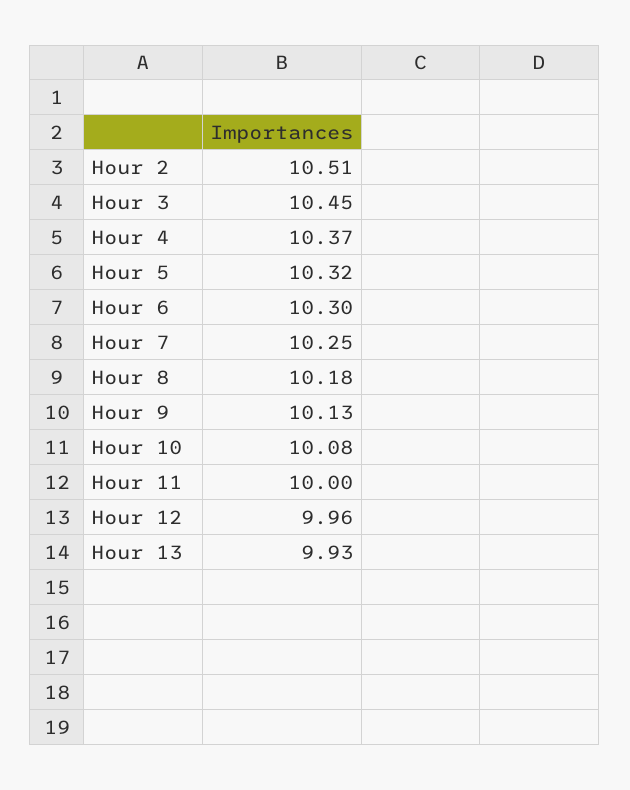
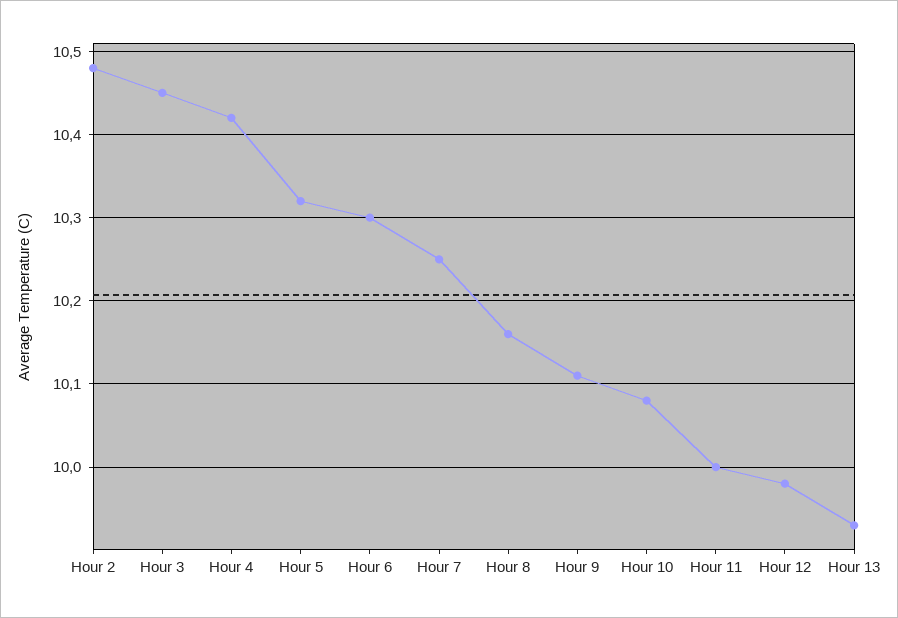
  {
-   "Hour 2": 10.51,
+   "Hour 2": 10.48,
    "Hour 3": 10.45,
-   "Hour 4": 10.37,
+   "Hour 4": 10.42,
    "Hour 5": 10.32,
    "Hour 6": 10.3,
    "Hour 7": 10.25,
-   "Hour 8": 10.18,
+   "Hour 8": 10.16,
-   "Hour 9": 10.13,
+   "Hour 9": 10.11,
    "Hour 10": 10.08,
    "Hour 11": 10,
-   "Hour 12": 9.96,
+   "Hour 12": 9.98,
    "Hour 13": 9.93
  }

